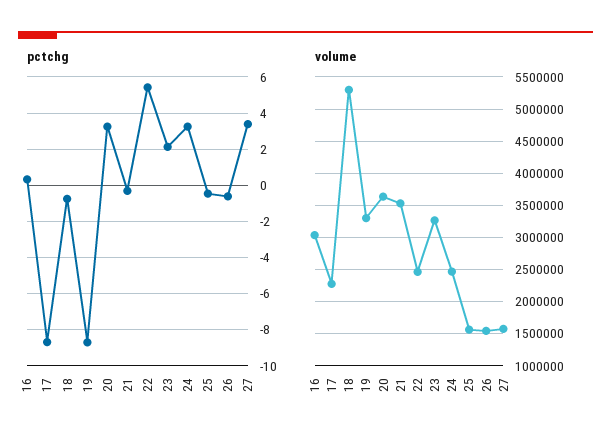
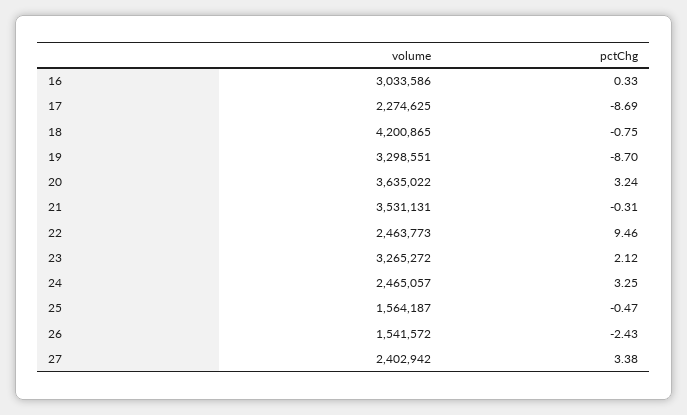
  {
    "pctchg": {
      "16": 0.33,
      "17": -8.69,
      "18": -0.75,
      "19": -8.7,
      "20": 3.24,
      "21": -0.31,
-     "22": 5.5,
+     "22": 9.46,
      "23": 2.12,
      "24": 3.25,
      "25": -0.47,
-     "26": -0.5,
+     "26": -2.43,
      "27": 3.38
    },
    "volume": {
      "16": 3033586,
      "17": 2274625,
-     "18": 5300000,
+     "18": 4200865,
      "19": 3298551,
      "20": 3635022,
      "21": 3531131,
      "22": 2463773,
      "23": 3265272,
      "24": 2465057,
      "25": 1564187,
      "26": 1541572,
-     "27": 1600000
+     "27": 2402942
    }
  }

